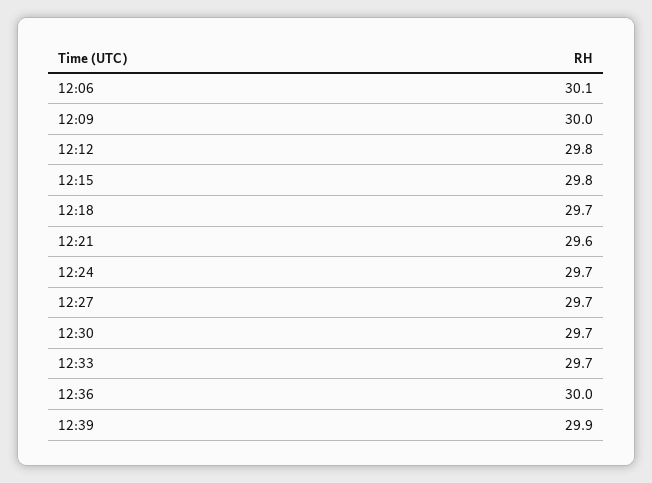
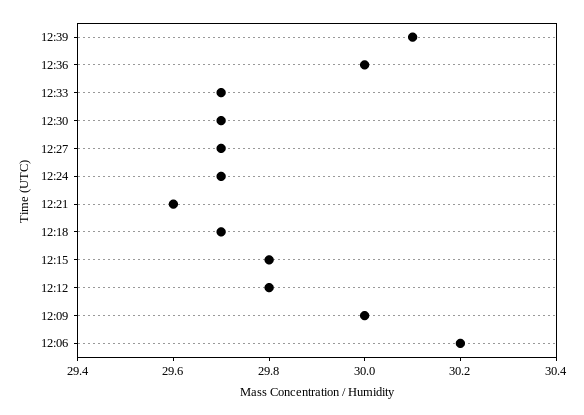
  {
-   "12:06": 30.1,
+   "12:06": 30.2,
    "12:09": 30,
    "12:12": 29.8,
    "12:15": 29.8,
    "12:18": 29.7,
    "12:21": 29.6,
    "12:24": 29.7,
    "12:27": 29.7,
    "12:30": 29.7,
    "12:33": 29.7,
    "12:36": 30,
-   "12:39": 29.9
+   "12:39": 30.1
  }

